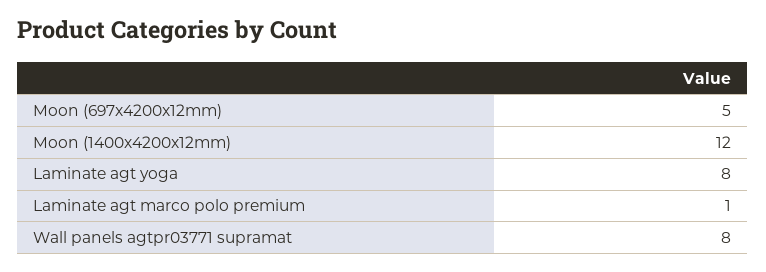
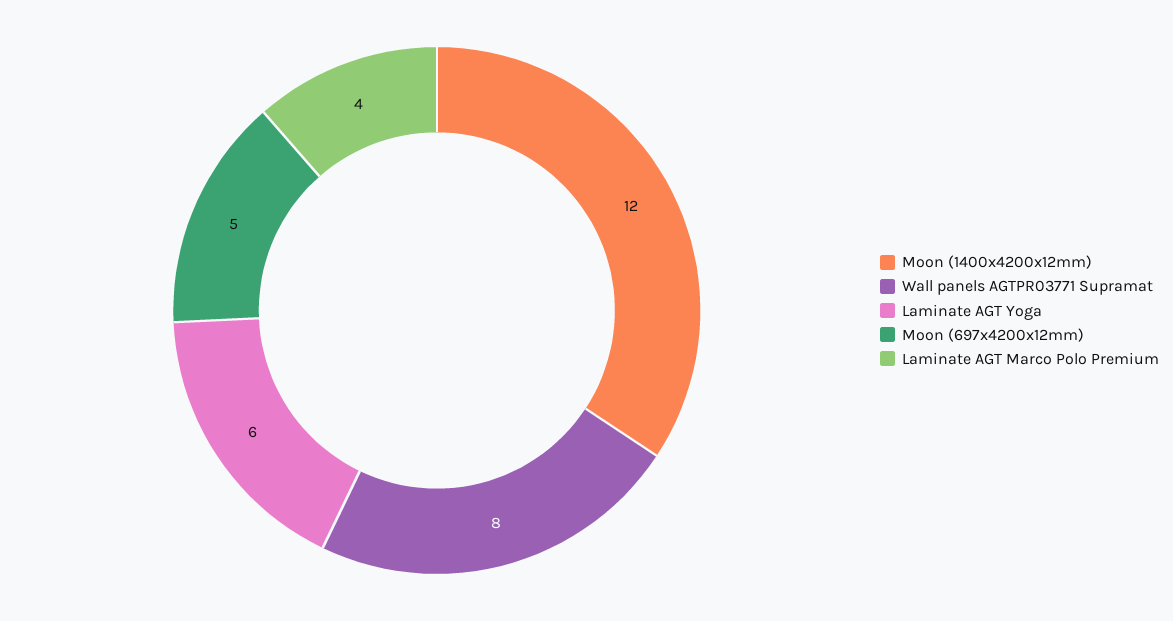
  {
    "Moon (697x4200x12mm)": 5,
    "Moon (1400x4200x12mm)": 12,
-   "Laminate agt yoga": 8,
+   "Laminate agt yoga": 6,
-   "Laminate agt marco polo premium": 1,
+   "Laminate agt marco polo premium": 4,
    "Wall panels agtpr03771 supramat": 8
  }

